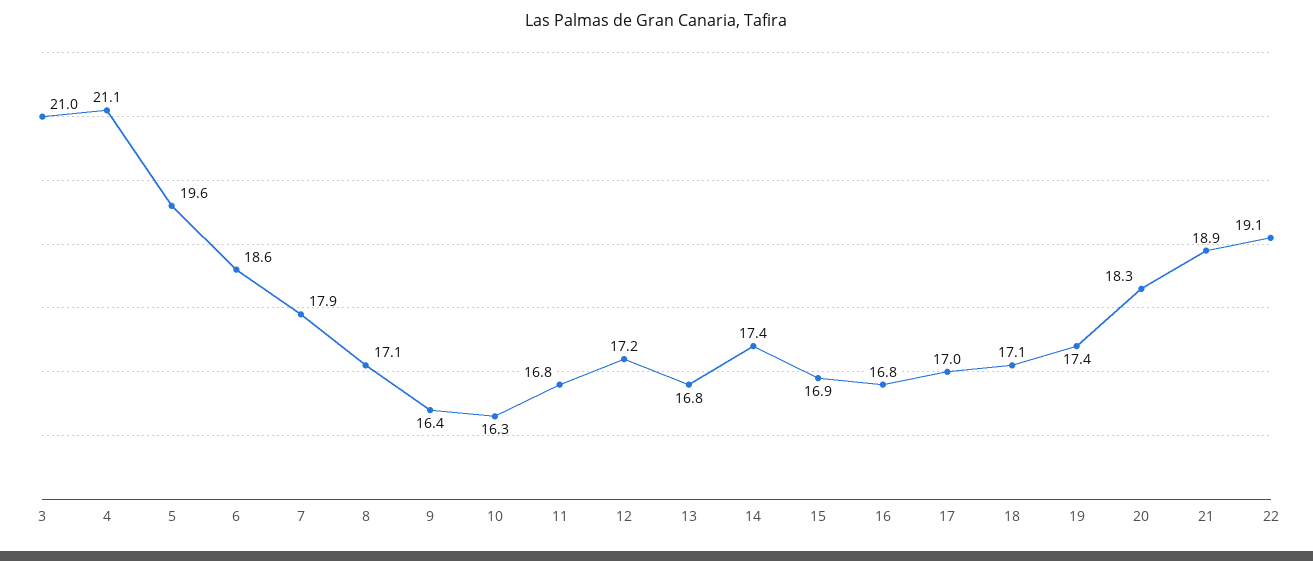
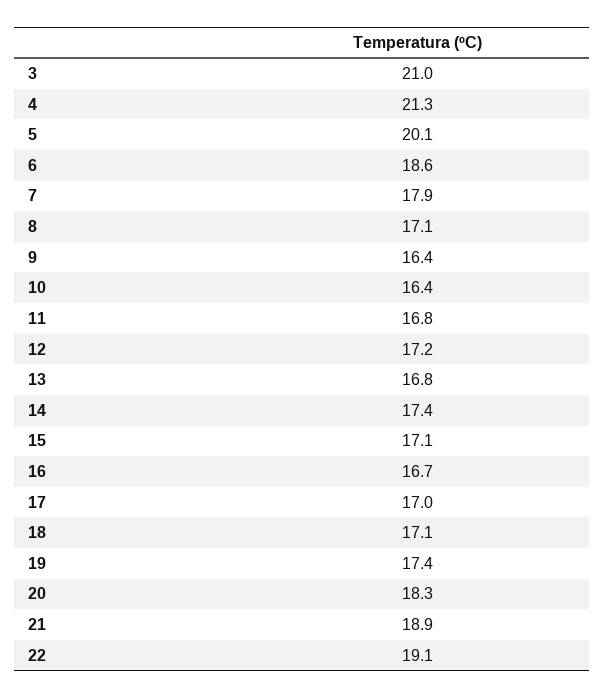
  {
    "3": 21,
-   "4": 21.1,
+   "4": 21.3,
-   "5": 19.6,
+   "5": 20.1,
    "6": 18.6,
    "7": 17.9,
    "8": 17.1,
    "9": 16.4,
-   "10": 16.3,
+   "10": 16.4,
    "11": 16.8,
    "12": 17.2,
    "13": 16.8,
    "14": 17.4,
-   "15": 16.9,
+   "15": 17.1,
-   "16": 16.8,
+   "16": 16.7,
    "17": 17,
    "18": 17.1,
    "19": 17.4,
    "20": 18.3,
    "21": 18.9,
    "22": 19.1
  }

